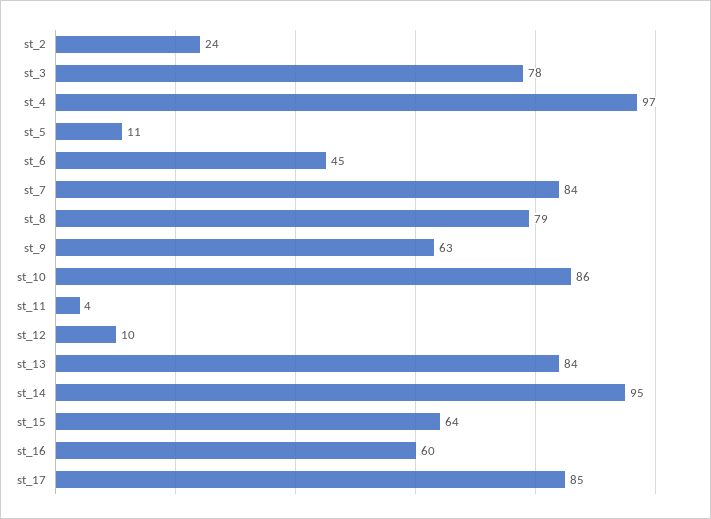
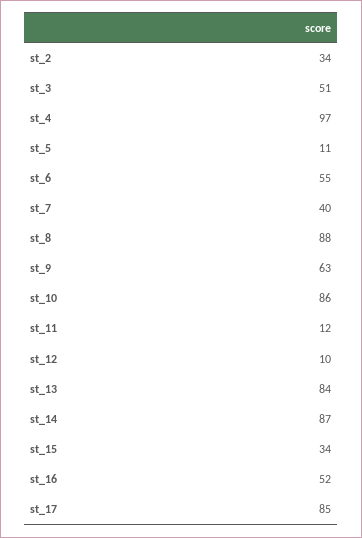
  {
-   "st_2": 24,
+   "st_2": 34,
-   "st_3": 78,
+   "st_3": 51,
    "st_4": 97,
    "st_5": 11,
-   "st_6": 45,
+   "st_6": 55,
-   "st_7": 84,
+   "st_7": 40,
-   "st_8": 79,
+   "st_8": 88,
    "st_9": 63,
    "st_10": 86,
-   "st_11": 4,
+   "st_11": 12,
    "st_12": 10,
    "st_13": 84,
-   "st_14": 95,
+   "st_14": 87,
-   "st_15": 64,
+   "st_15": 34,
-   "st_16": 60,
+   "st_16": 52,
    "st_17": 85
  }

